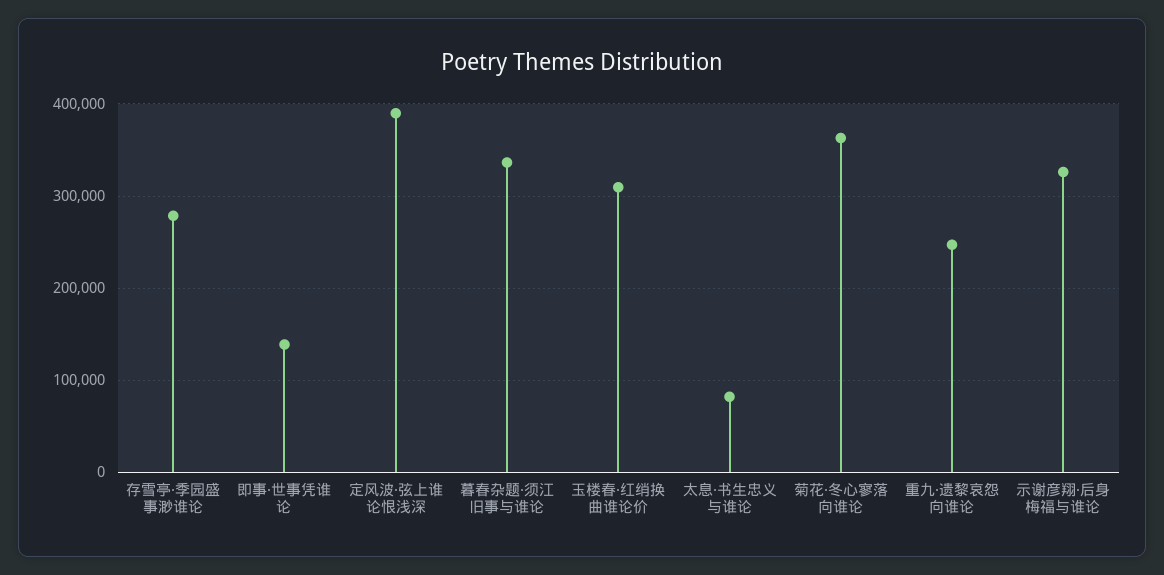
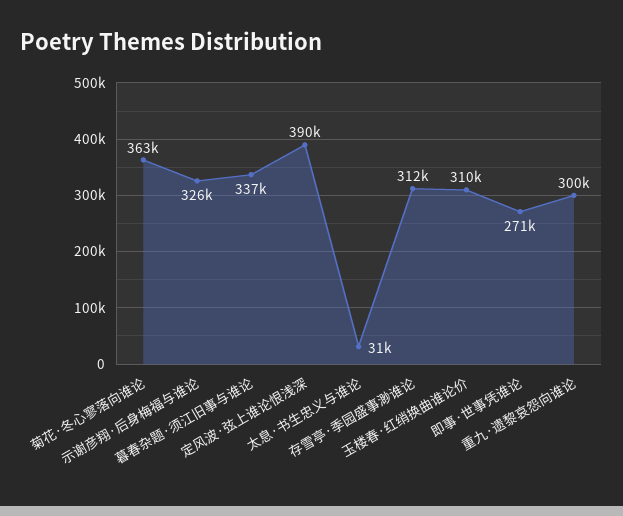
  {
-   "存雪亭·季园盛事渺谁论": 280000,
+   "存雪亭·季园盛事渺谁论": 312000,
-   "即事·世事凭谁论": 140000,
+   "即事·世事凭谁论": 271000,
    "定风波·弦上谁论恨浅深": 390000,
    "暮春杂题·须江旧事与谁论": 337000,
    "玉楼春·红绡换曲谁论价": 310000,
-   "太息·书生忠义与谁论": 80000,
+   "太息·书生忠义与谁论": 31000,
    "菊花·冬心寥落向谁论": 363000,
-   "重九·遗黎哀怨向谁论": 250000,
+   "重九·遗黎哀怨向谁论": 300000,
    "示谢彦翔·后身梅福与谁论": 326000
  }

